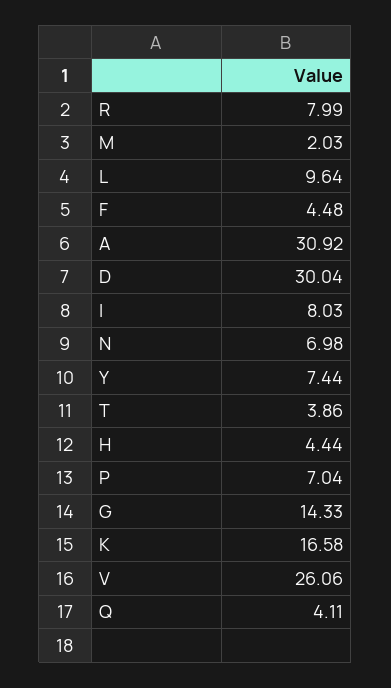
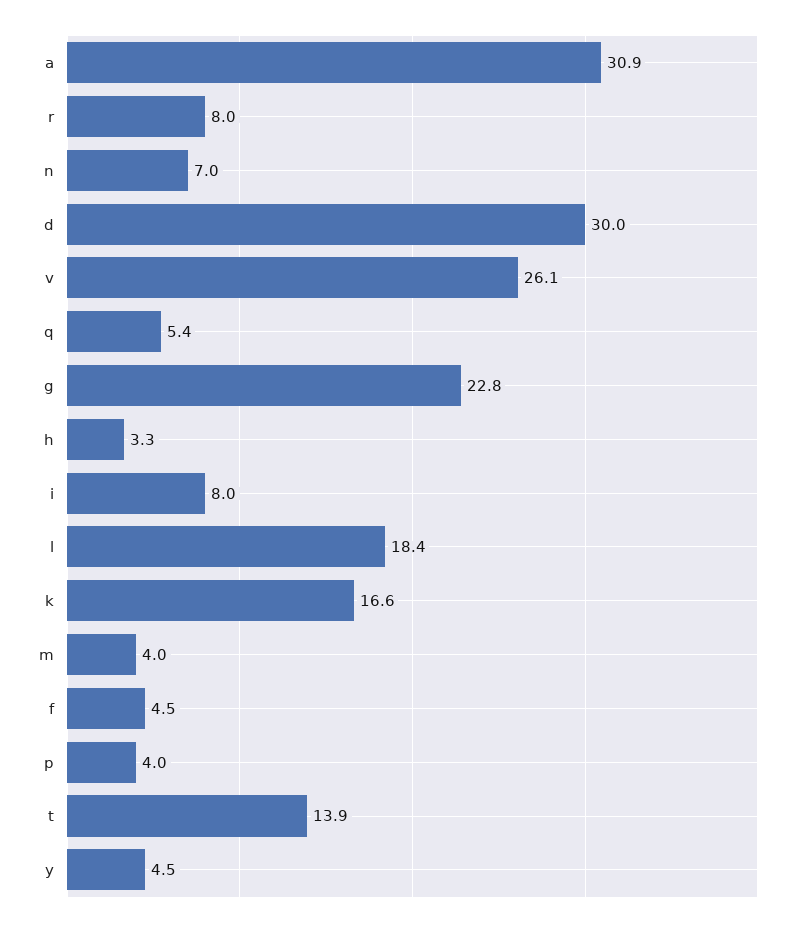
  {
    "R": 7.99,
-   "M": 2.03,
+   "M": 4,
-   "L": 9.64,
+   "L": 18.4,
    "F": 4.48,
    "A": 30.92,
    "D": 30.04,
    "I": 8.03,
    "N": 6.98,
-   "Y": 7.44,
+   "Y": 4.5,
-   "T": 3.86,
+   "T": 13.9,
-   "H": 4.44,
+   "H": 3.3,
-   "P": 7.04,
+   "P": 4,
-   "G": 14.33,
+   "G": 22.8,
    "K": 16.58,
    "V": 26.06,
-   "Q": 4.11
+   "Q": 5.4
  }

